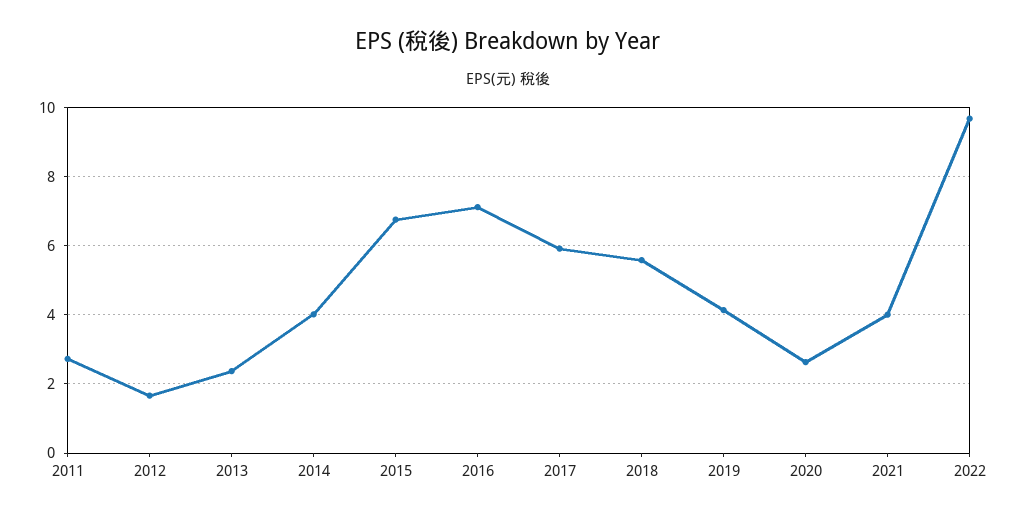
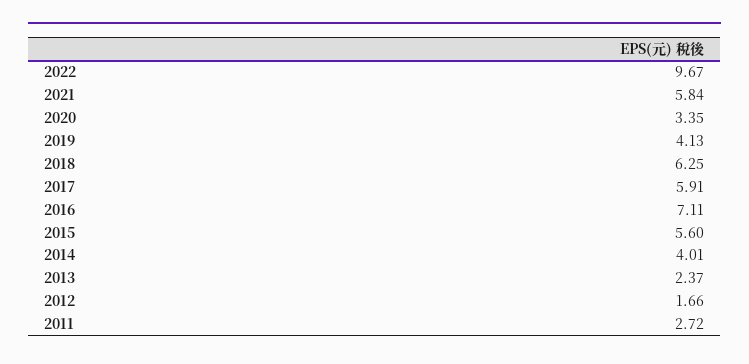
  {
    "2011": 2.72,
    "2012": 1.66,
    "2013": 2.37,
    "2014": 4.01,
-   "2015": 6.8,
+   "2015": 5.6,
    "2016": 7.11,
    "2017": 5.91,
-   "2018": 5.6,
+   "2018": 6.25,
    "2019": 4.13,
-   "2020": 2.6,
+   "2020": 3.35,
-   "2021": 4,
+   "2021": 5.84,
    "2022": 9.67
  }

